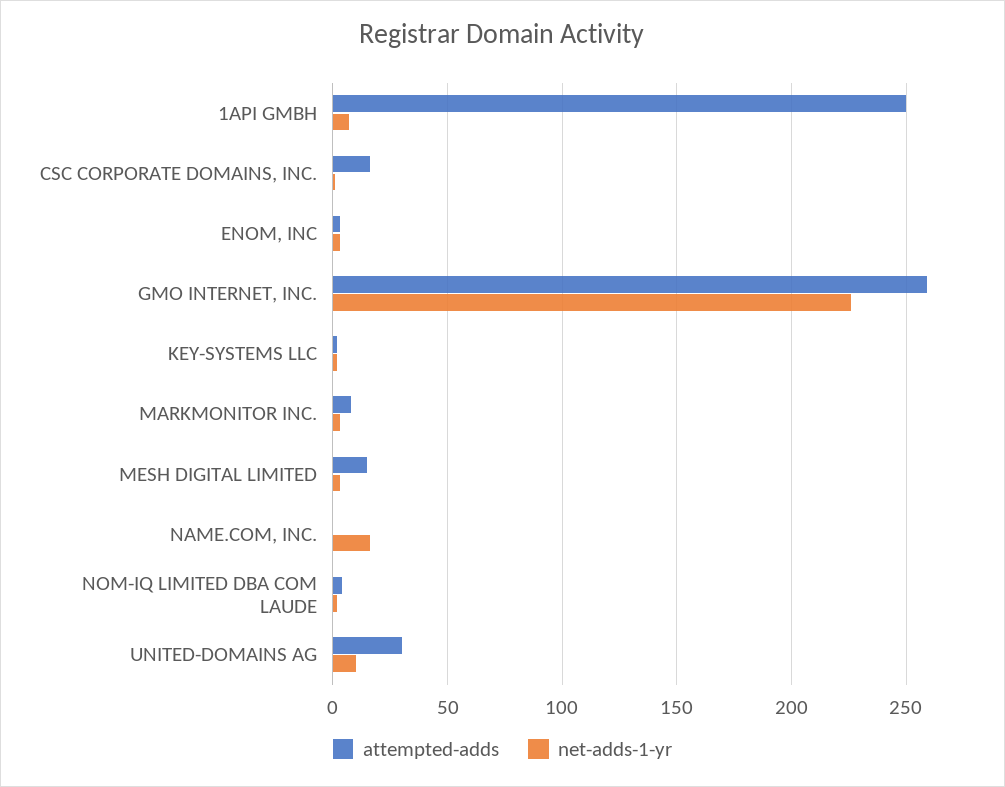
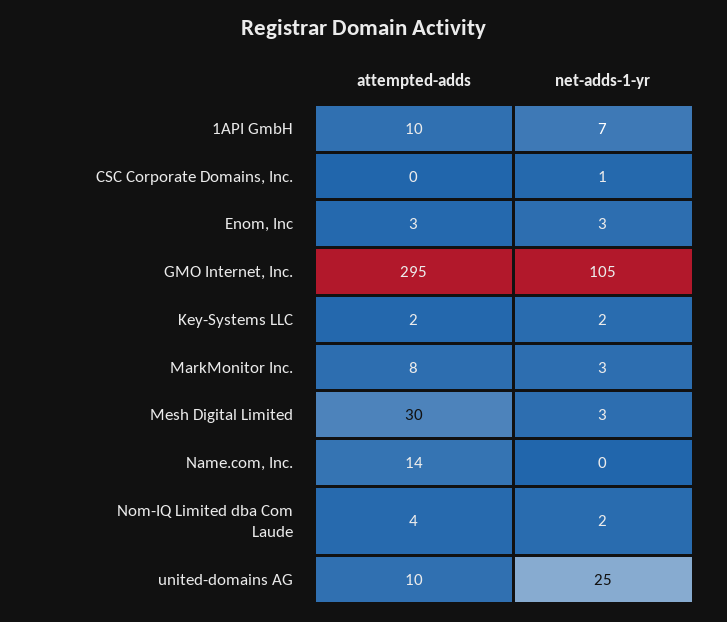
  {
    "attempted-adds": {
-     "1API GMBH": 250,
+     "1API GMBH": 10,
-     "CSC CORPORATE DOMAINS, INC.": 15,
+     "CSC CORPORATE DOMAINS, INC.": 0,
      "ENOM, INC": 3,
-     "GMO INTERNET, INC.": 260,
+     "GMO INTERNET, INC.": 295,
      "KEY-SYSTEMS LLC": 2,
      "MARKMONITOR INC.": 8,
-     "MESH DIGITAL LIMITED": 15,
+     "MESH DIGITAL LIMITED": 30,
-     "NAME.COM, INC.": 0,
+     "NAME.COM, INC.": 14,
      "NOM-IQ LIMITED DBA COM LAUDE": 4,
-     "UNITED-DOMAINS AG": 30
+     "UNITED-DOMAINS AG": 10
    },
    "net-adds-1-yr": {
      "1API GMBH": 7,
      "CSC CORPORATE DOMAINS, INC.": 1,
      "ENOM, INC": 3,
-     "GMO INTERNET, INC.": 225,
+     "GMO INTERNET, INC.": 105,
      "KEY-SYSTEMS LLC": 2,
      "MARKMONITOR INC.": 3,
      "MESH DIGITAL LIMITED": 3,
-     "NAME.COM, INC.": 15,
+     "NAME.COM, INC.": 0,
      "NOM-IQ LIMITED DBA COM LAUDE": 2,
-     "UNITED-DOMAINS AG": 10
+     "UNITED-DOMAINS AG": 25
    }
  }

